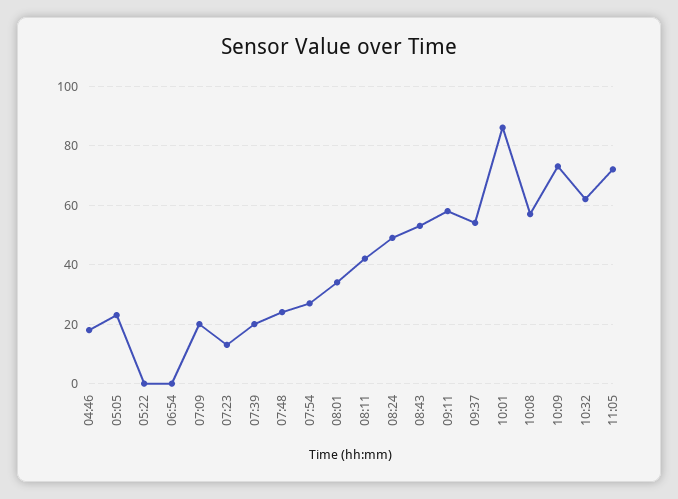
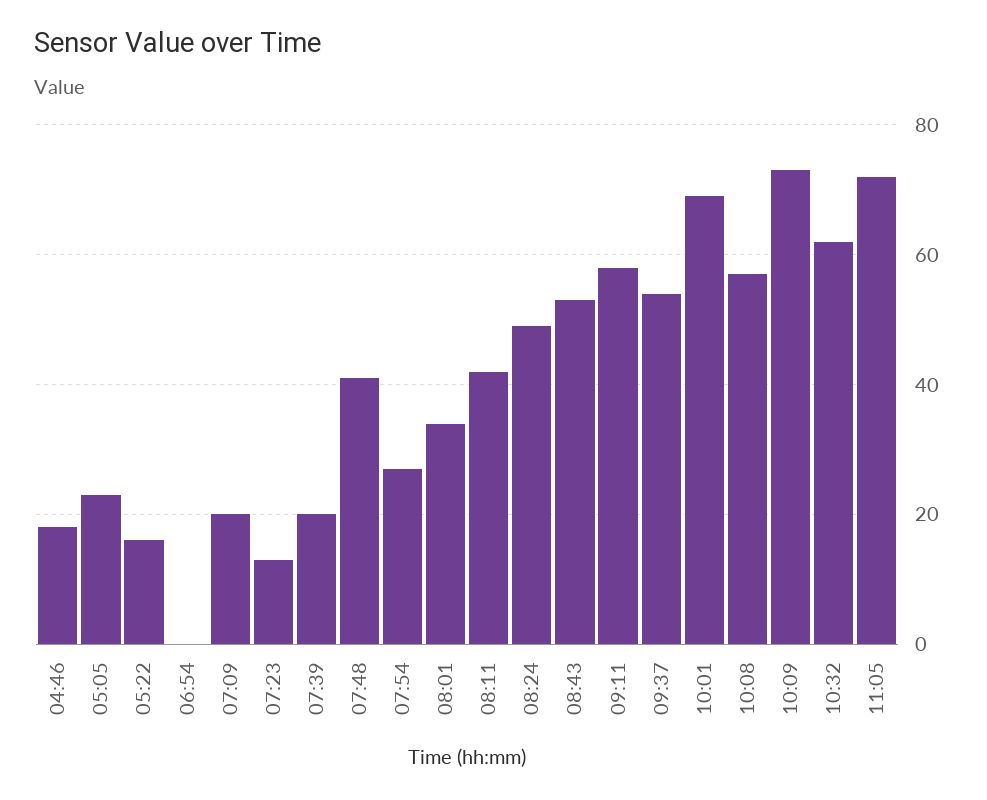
  {
    "04:46": 20,
    "05:05": 25,
-   "05:22": 0,
+   "05:22": 15,
    "06:54": 0,
    "07:09": 20,
    "07:23": 15,
    "07:39": 20,
-   "07:48": 25,
+   "07:48": 40,
    "07:54": 25,
    "08:01": 35,
    "08:11": 40,
    "08:24": 50,
    "08:43": 55,
    "09:11": 60,
    "09:37": 55,
-   "10:01": 85,
+   "10:01": 70,
    "10:08": 55,
    "10:09": 75,
    "10:32": 60,
    "11:05": 70
  }

